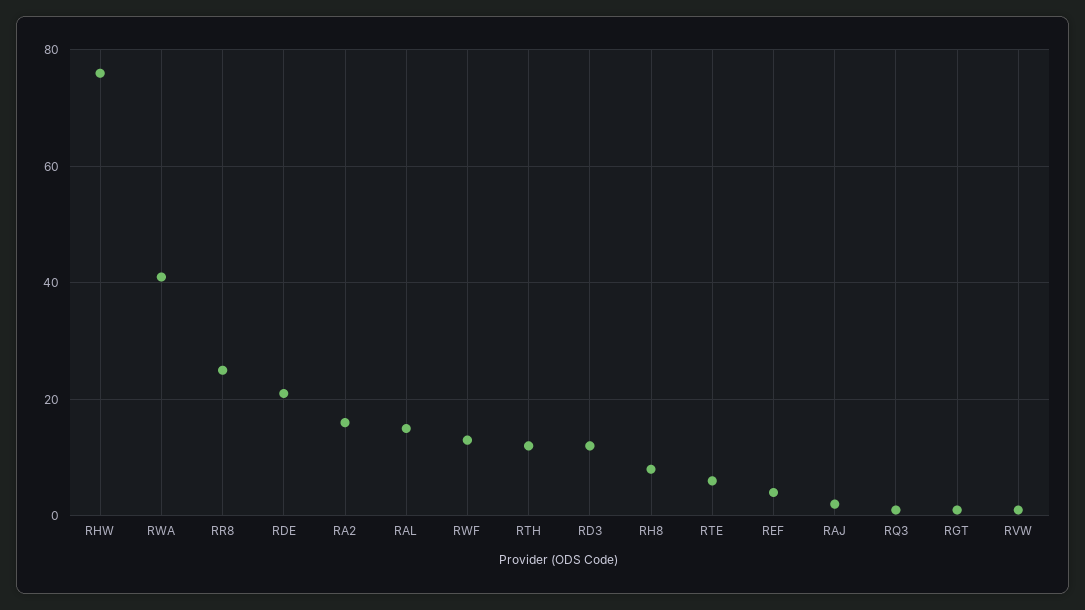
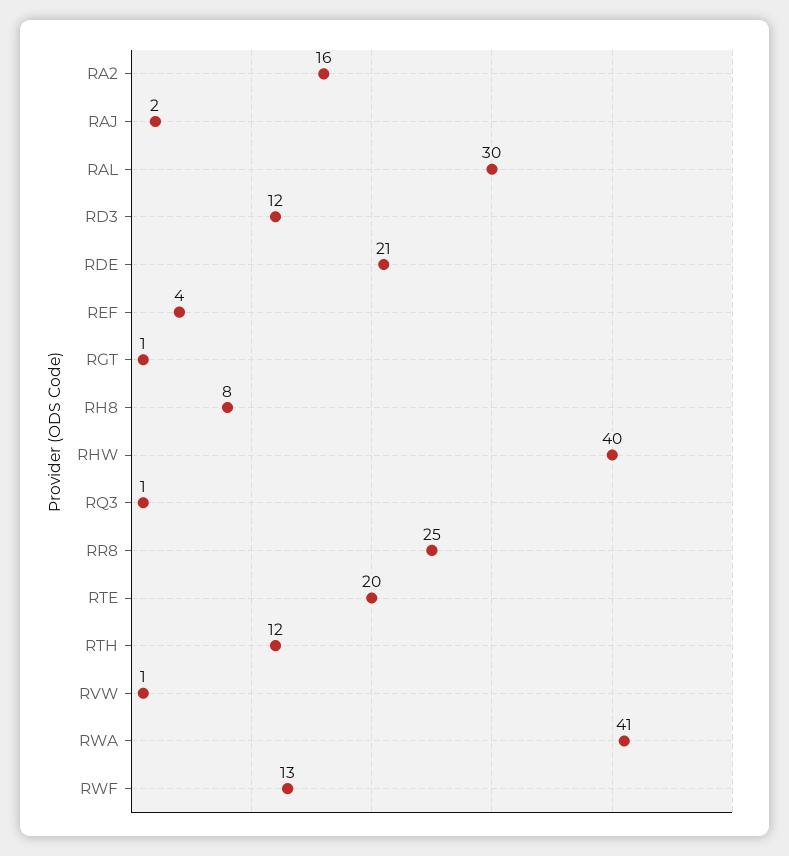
  {
-   "RHW": 75,
+   "RHW": 40,
    "RWA": 41,
    "RR8": 25,
    "RDE": 21,
    "RA2": 16,
-   "RAL": 15,
+   "RAL": 30,
    "RWF": 13,
    "RTH": 12,
    "RD3": 12,
    "RH8": 8,
-   "RTE": 5,
+   "RTE": 20,
    "REF": 4,
    "RAJ": 2,
    "RQ3": 1,
    "RGT": 1,
    "RVW": 1
  }

